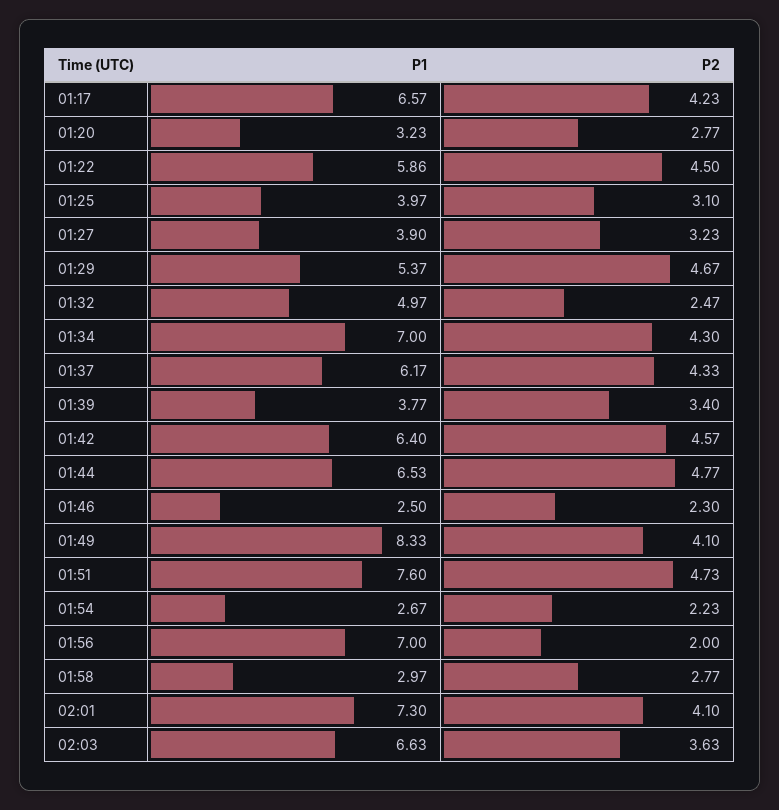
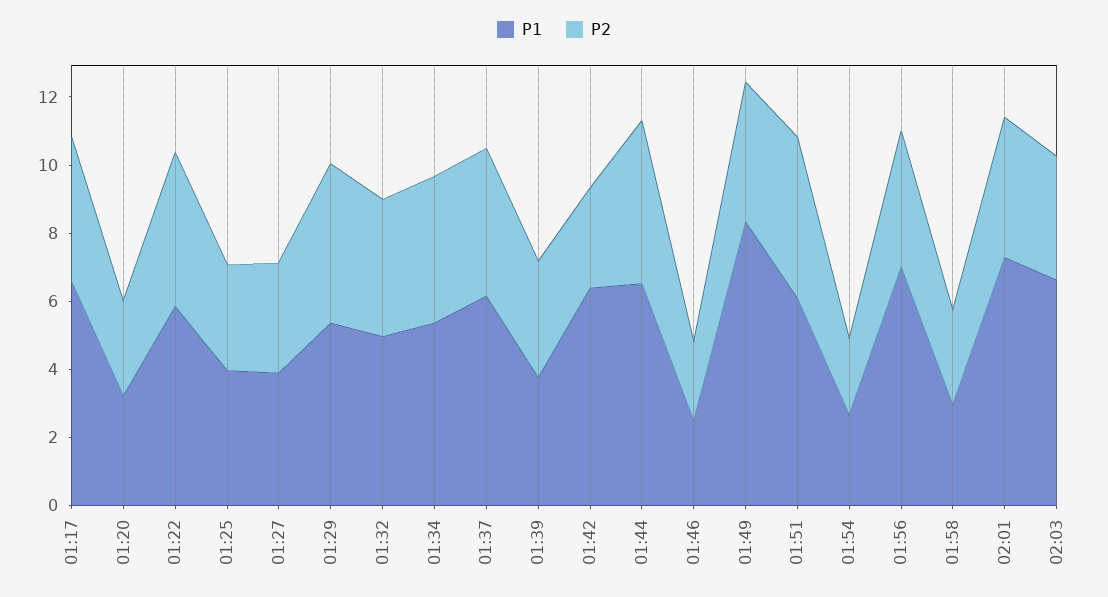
  {
    "P1": {
      "01:17": 6.57,
      "01:20": 3.23,
      "01:22": 5.86,
      "01:25": 3.97,
      "01:27": 3.9,
      "01:29": 5.37,
      "01:32": 4.97,
-     "01:34": 7,
+     "01:34": 5.5,
      "01:37": 6.17,
      "01:39": 3.77,
      "01:42": 6.4,
      "01:44": 6.53,
      "01:46": 2.5,
      "01:49": 8.33,
-     "01:51": 7.6,
+     "01:51": 6,
      "01:54": 2.67,
      "01:56": 7,
      "01:58": 2.97,
      "02:01": 7.3,
      "02:03": 6.63
    },
    "P2": {
      "01:17": 4.23,
      "01:20": 2.77,
      "01:22": 4.5,
      "01:25": 3.1,
      "01:27": 3.23,
      "01:29": 4.67,
-     "01:32": 2.47,
+     "01:32": 4,
      "01:34": 4.3,
      "01:37": 4.33,
      "01:39": 3.4,
-     "01:42": 4.57,
+     "01:42": 3,
      "01:44": 4.77,
      "01:46": 2.3,
      "01:49": 4.1,
      "01:51": 4.73,
      "01:54": 2.23,
-     "01:56": 2,
+     "01:56": 4,
      "01:58": 2.77,
      "02:01": 4.1,
      "02:03": 3.63
    }
  }

